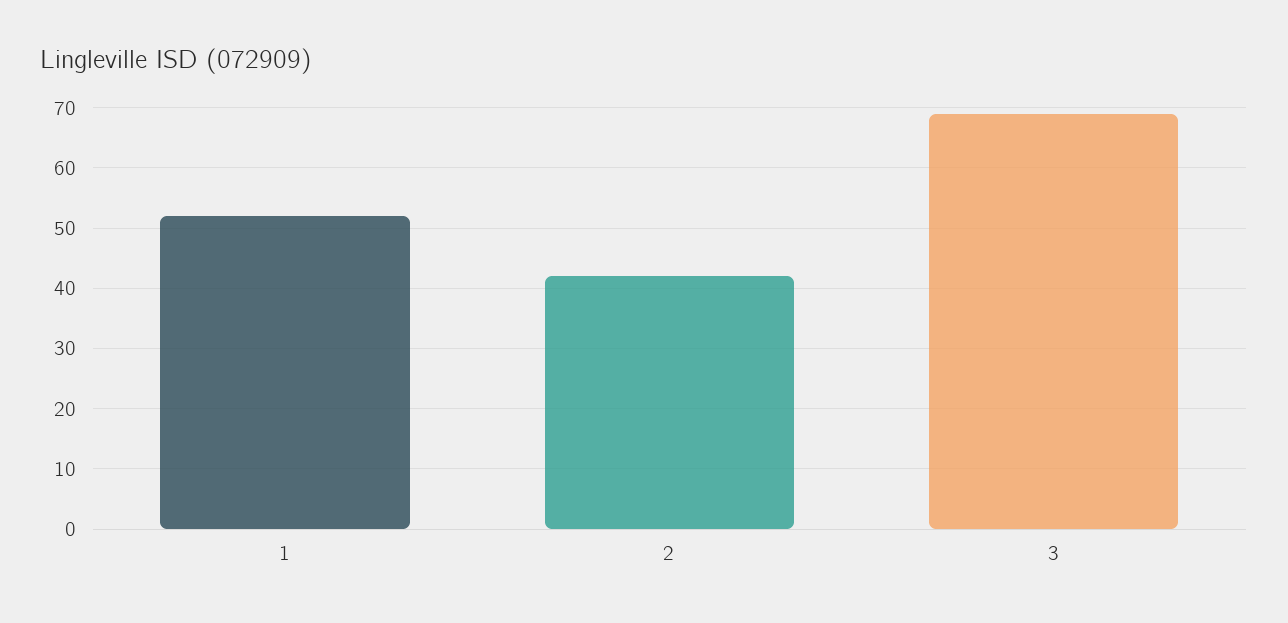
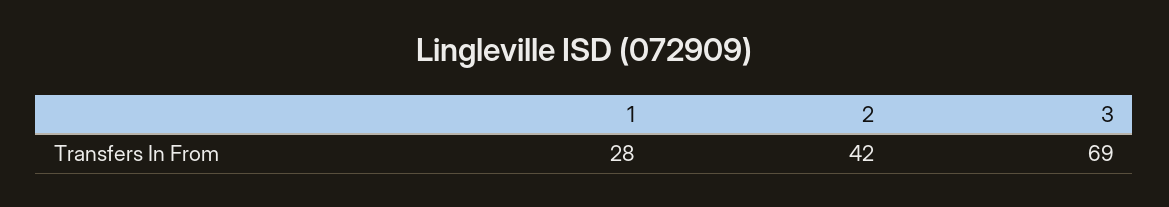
  {
-   "1": 52,
+   "1": 28,
    "2": 42,
    "3": 69
  }

